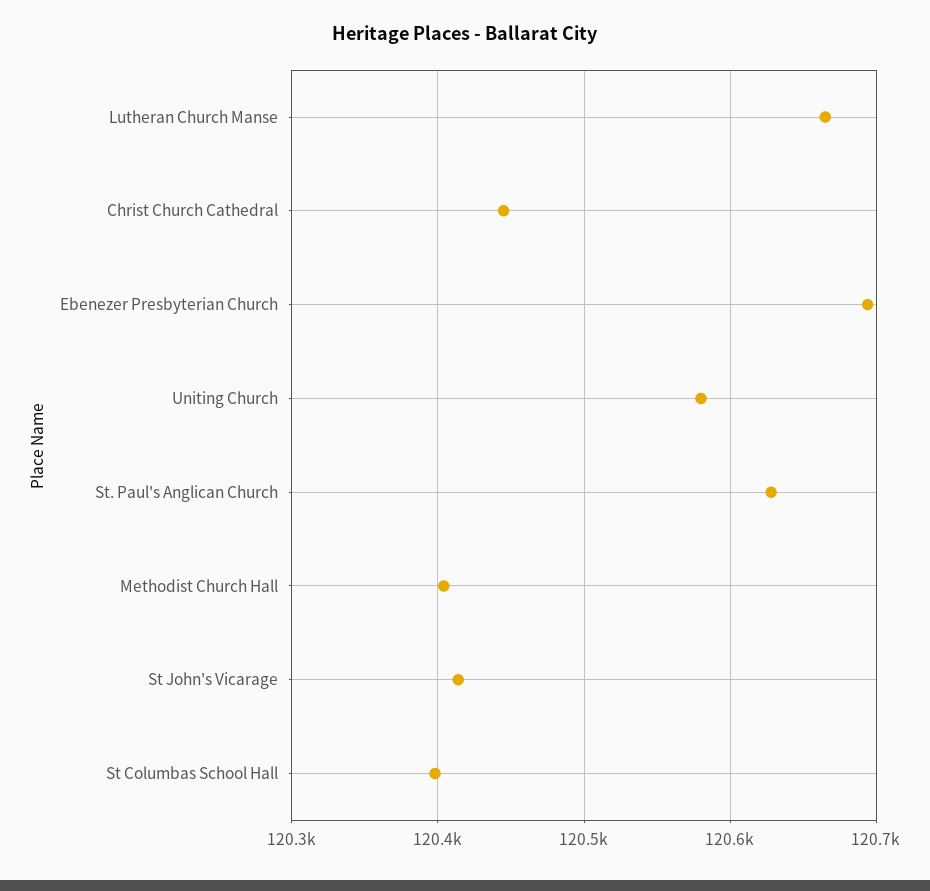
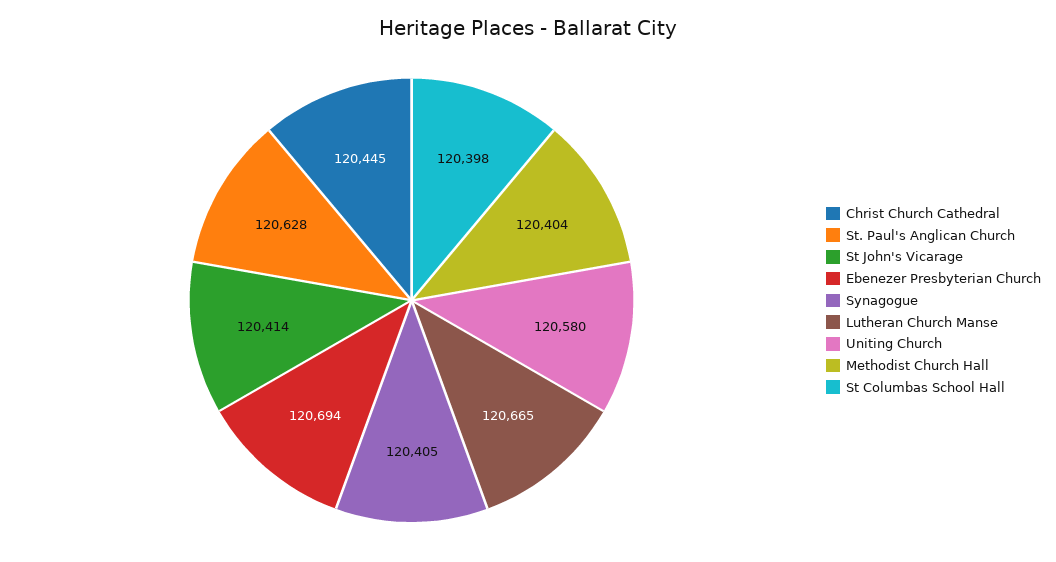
  {
    "Lutheran Church Manse": 120665,
    "Christ Church Cathedral": 120445,
    "Ebenezer Presbyterian Church": 120694,
    "Uniting Church": 120580,
    "St. Paul's Anglican Church": 120628,
    "Methodist Church Hall": 120404,
    "St John's Vicarage": 120414,
-   "St Columbas School Hall": 120398
+   "St Columbas School Hall": 120398,
+   "Synagogue": 120405
  }

